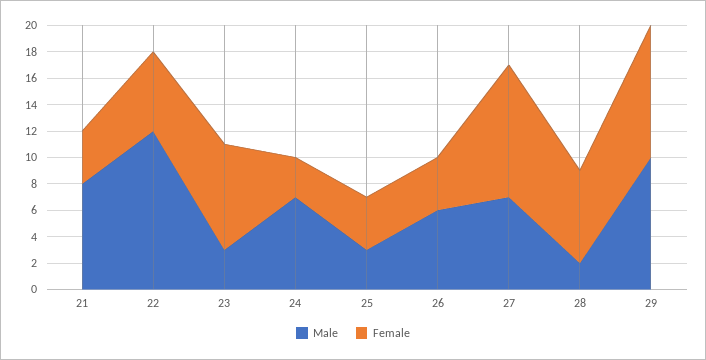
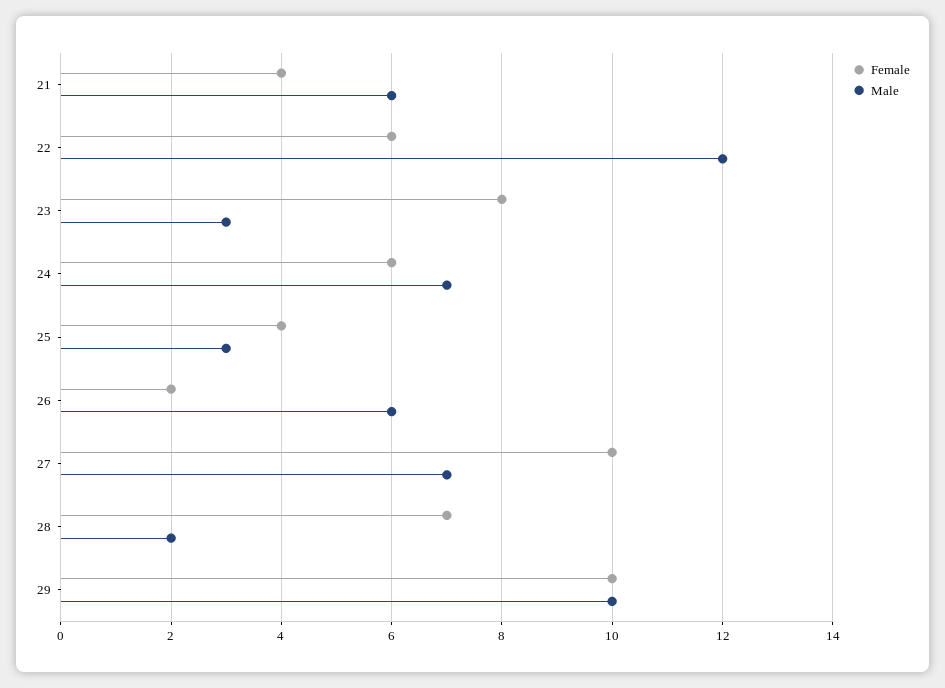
  {
    "Male": {
-     "21": 8,
+     "21": 6,
      "22": 12,
      "23": 3,
      "24": 7,
      "25": 3,
      "26": 6,
      "27": 7,
      "28": 2,
      "29": 10
    },
    "Female": {
      "21": 4,
      "22": 6,
      "23": 8,
-     "24": 3,
+     "24": 6,
      "25": 4,
-     "26": 4,
+     "26": 2,
      "27": 10,
      "28": 7,
      "29": 10
    }
  }

